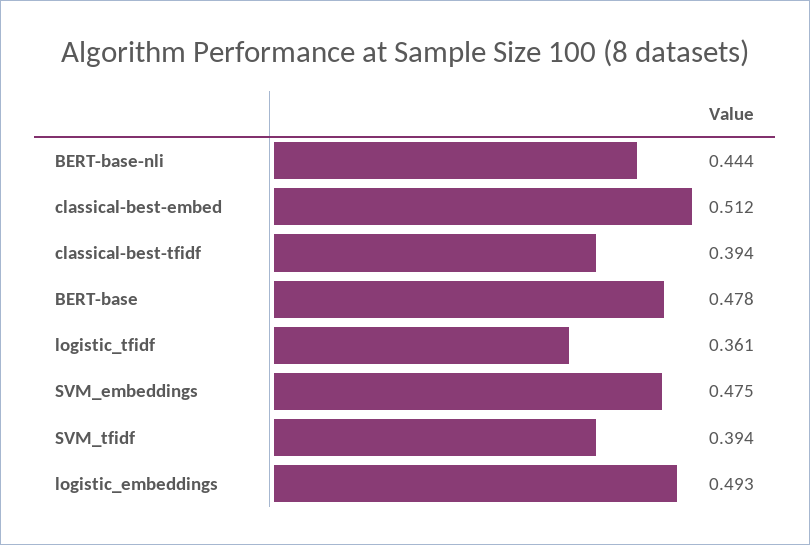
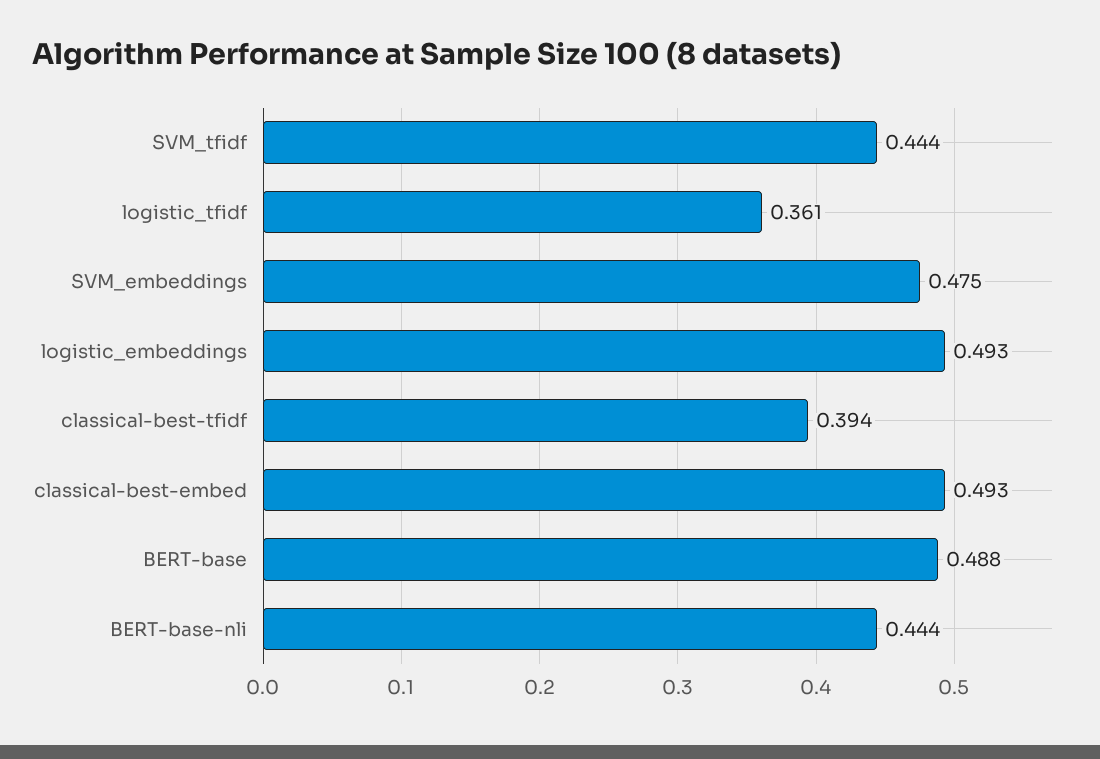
  {
    "BERT-base-nli": 0.444,
-   "classical-best-embed": 0.512,
+   "classical-best-embed": 0.493,
    "classical-best-tfidf": 0.394,
-   "BERT-base": 0.478,
+   "BERT-base": 0.488,
    "logistic_tfidf": 0.361,
    "SVM_embeddings": 0.475,
-   "SVM_tfidf": 0.394,
+   "SVM_tfidf": 0.444,
    "logistic_embeddings": 0.493
  }

